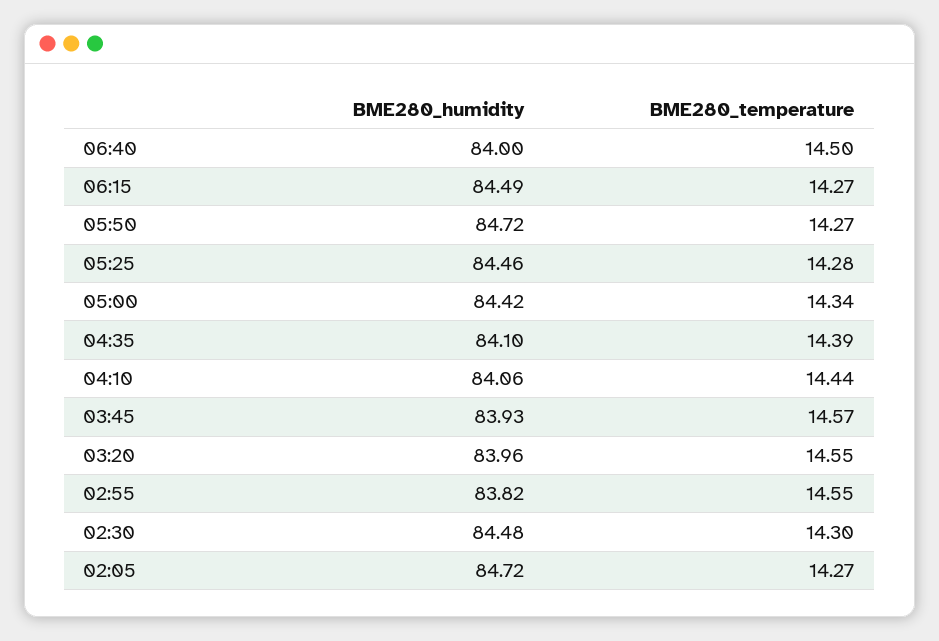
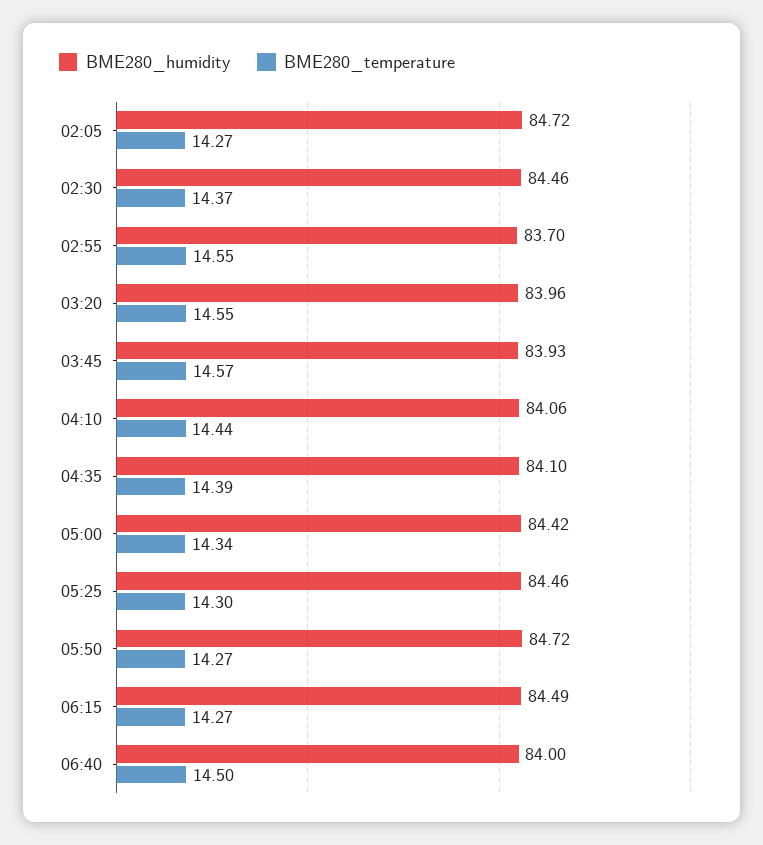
  {
    "BME280_humidity": {
      "06:40": 84,
      "06:15": 84.49,
      "05:50": 84.72,
      "05:25": 84.46,
      "05:00": 84.42,
      "04:35": 84.1,
      "04:10": 84.06,
      "03:45": 83.93,
      "03:20": 83.96,
-     "02:55": 83.82,
+     "02:55": 83.7,
-     "02:30": 84.48,
+     "02:30": 84.46,
      "02:05": 84.72
    },
    "BME280_temperature": {
      "06:40": 14.5,
      "06:15": 14.27,
      "05:50": 14.27,
-     "05:25": 14.28,
+     "05:25": 14.3,
      "05:00": 14.34,
      "04:35": 14.39,
      "04:10": 14.44,
      "03:45": 14.57,
      "03:20": 14.55,
      "02:55": 14.55,
-     "02:30": 14.3,
+     "02:30": 14.37,
      "02:05": 14.27
    }
  }

